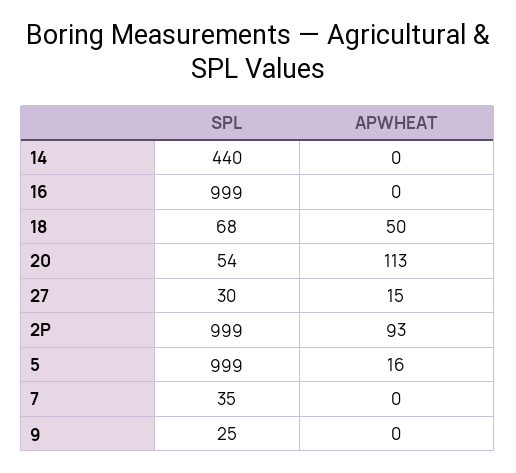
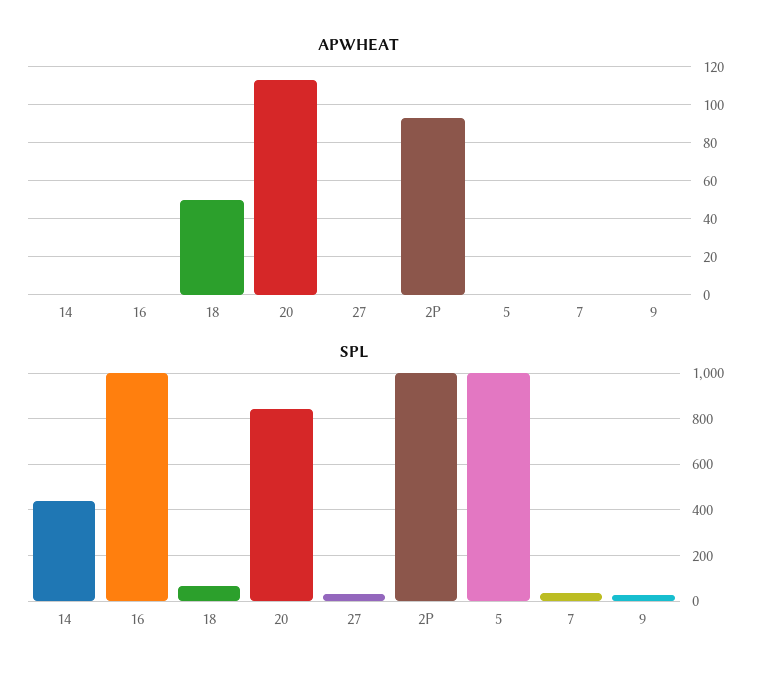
  {
    "SPL": {
      "14": 440,
      "16": 999,
      "18": 68,
-     "20": 54,
+     "20": 850,
      "27": 30,
      "2P": 999,
      "5": 999,
      "7": 35,
      "9": 25
    },
    "APWHEAT": {
      "14": 0,
      "16": 0,
      "18": 50,
      "20": 113,
-     "27": 15,
+     "27": 0,
      "2P": 93,
-     "5": 16,
+     "5": 0,
      "7": 0,
      "9": 0
    }
  }

